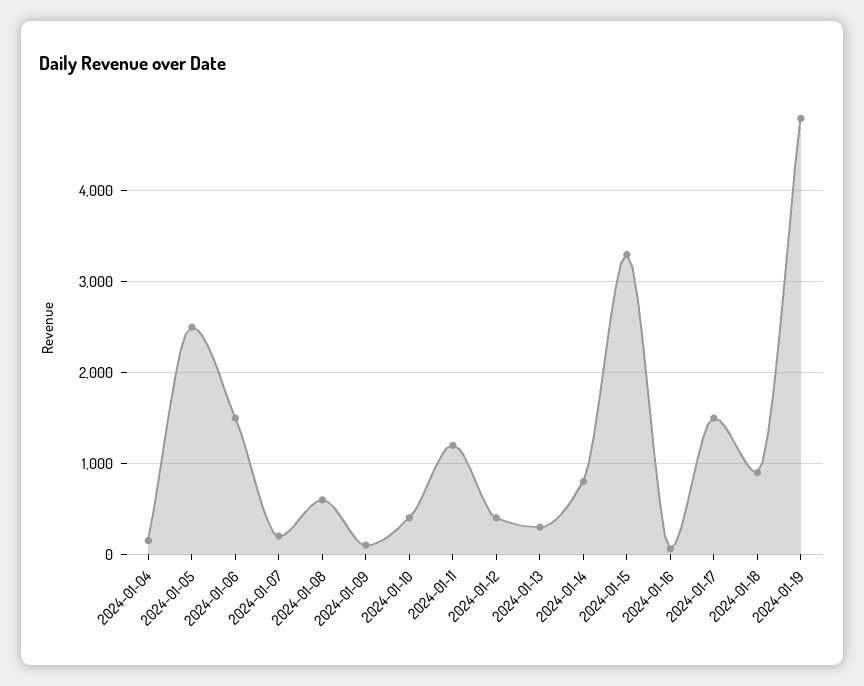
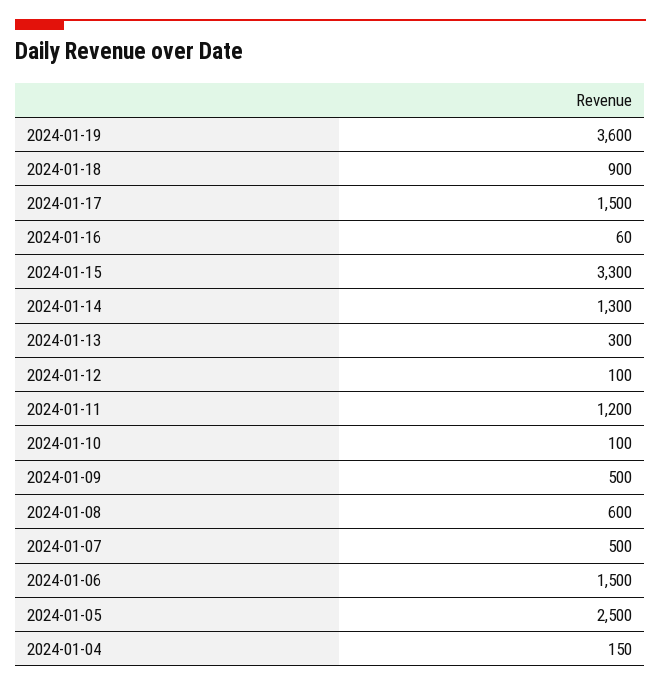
  {
    "2024-01-04": 150,
    "2024-01-05": 2500,
    "2024-01-06": 1500,
-   "2024-01-07": 200,
+   "2024-01-07": 500,
    "2024-01-08": 600,
-   "2024-01-09": 100,
+   "2024-01-09": 500,
-   "2024-01-10": 400,
+   "2024-01-10": 100,
    "2024-01-11": 1200,
-   "2024-01-12": 400,
+   "2024-01-12": 100,
    "2024-01-13": 300,
-   "2024-01-14": 800,
+   "2024-01-14": 1300,
    "2024-01-15": 3300,
    "2024-01-16": 60,
    "2024-01-17": 1500,
    "2024-01-18": 900,
-   "2024-01-19": 4800
+   "2024-01-19": 3600
  }

